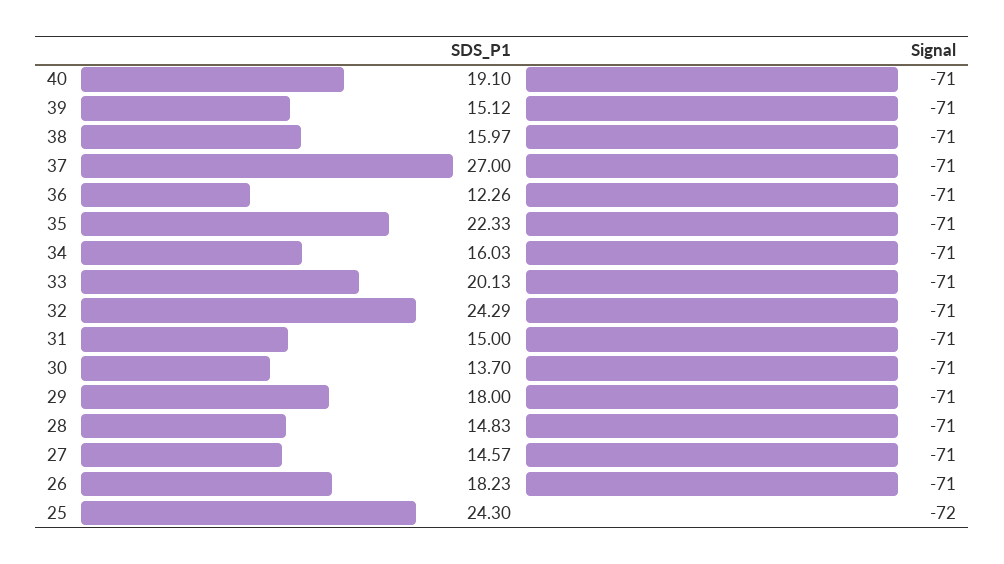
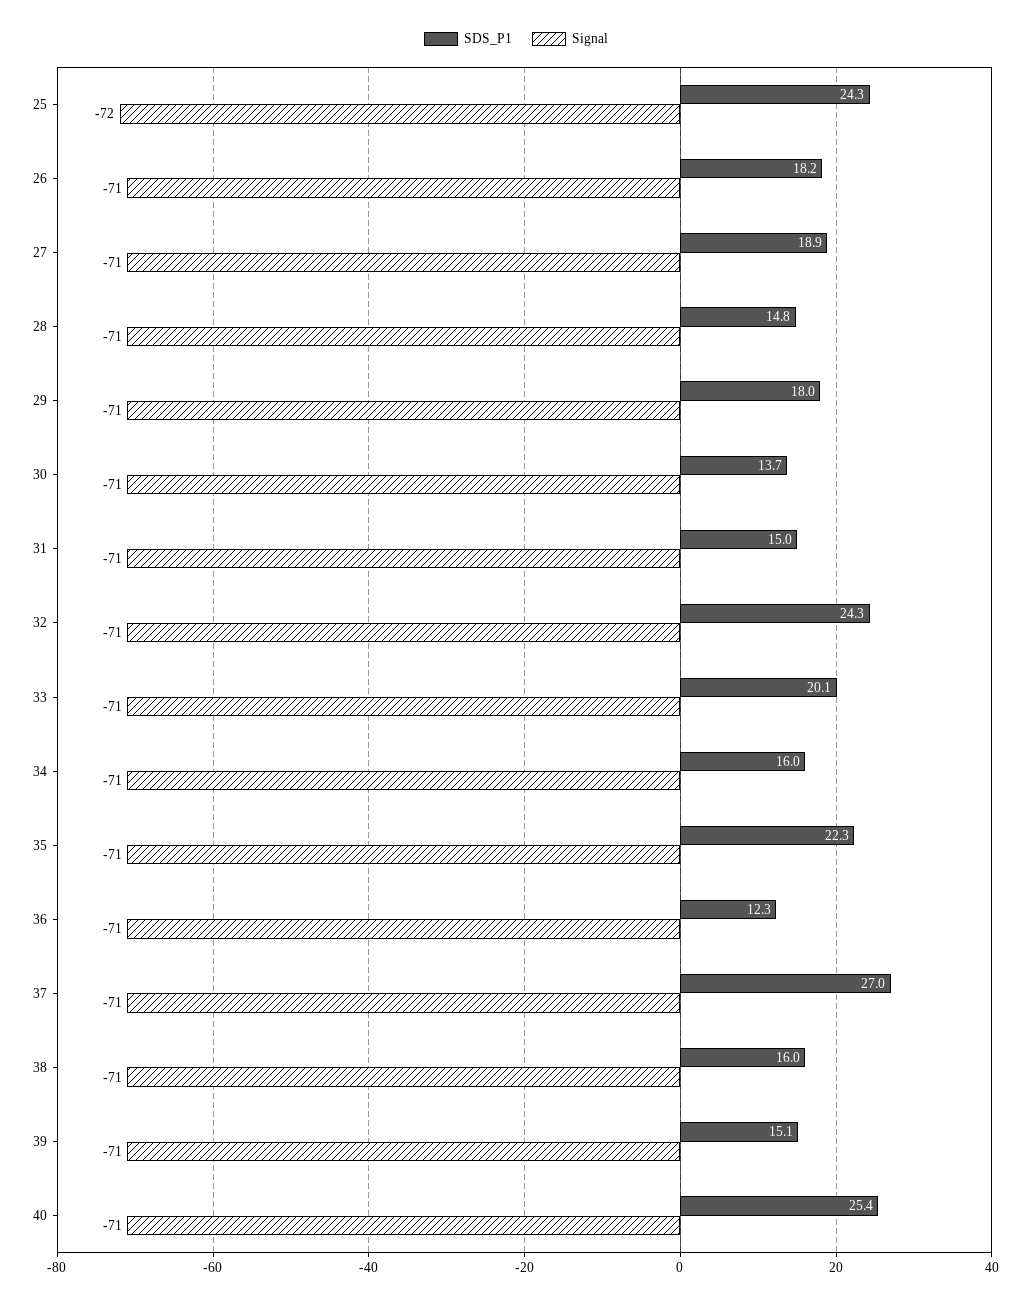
  {
    "SDS_P1": {
-     "40": 19.1,
+     "40": 25.4,
      "39": 15.12,
      "38": 15.97,
      "37": 27,
      "36": 12.26,
      "35": 22.33,
      "34": 16.03,
      "33": 20.13,
      "32": 24.29,
      "31": 15,
      "30": 13.7,
      "29": 18,
      "28": 14.83,
-     "27": 14.57,
+     "27": 18.9,
      "26": 18.23,
      "25": 24.3
    },
    "Signal": {
      "40": -71,
      "39": -71,
      "38": -71,
      "37": -71,
      "36": -71,
      "35": -71,
      "34": -71,
      "33": -71,
      "32": -71,
      "31": -71,
      "30": -71,
      "29": -71,
      "28": -71,
      "27": -71,
      "26": -71,
      "25": -72
    }
  }

